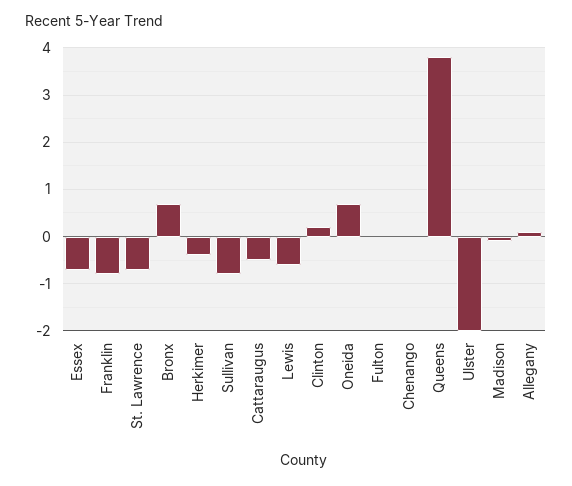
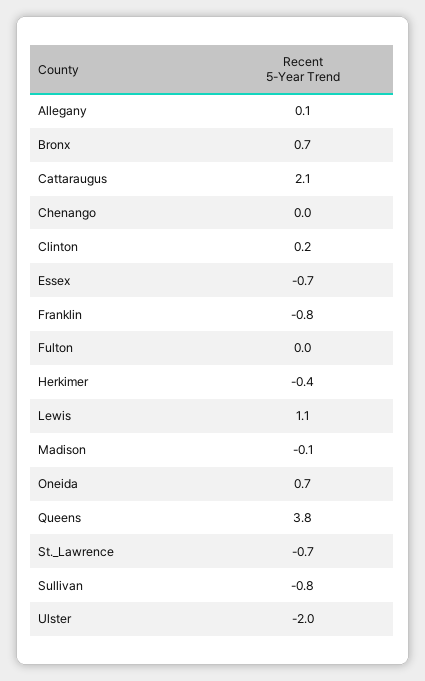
  {
    "Essex": -0.7,
    "Franklin": -0.8,
    "St. Lawrence": -0.7,
    "Bronx": 0.7,
    "Herkimer": -0.4,
    "Sullivan": -0.8,
-   "Cattaraugus": -0.5,
+   "Cattaraugus": 2.1,
-   "Lewis": -0.5,
+   "Lewis": 1.1,
    "Clinton": 0.2,
    "Oneida": 0.7,
    "Fulton": 0,
    "Chenango": 0,
    "Queens": 3.8,
    "Ulster": -2,
    "Madison": -0.1,
    "Allegany": 0.1
  }

